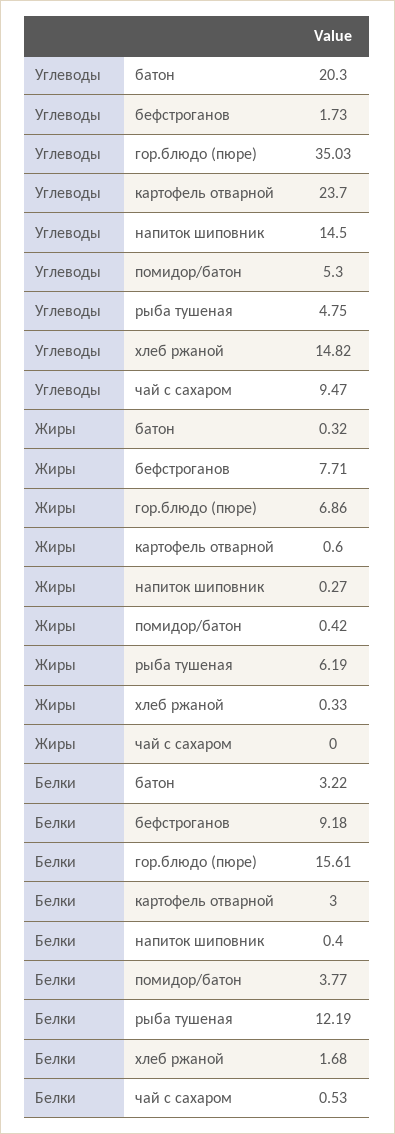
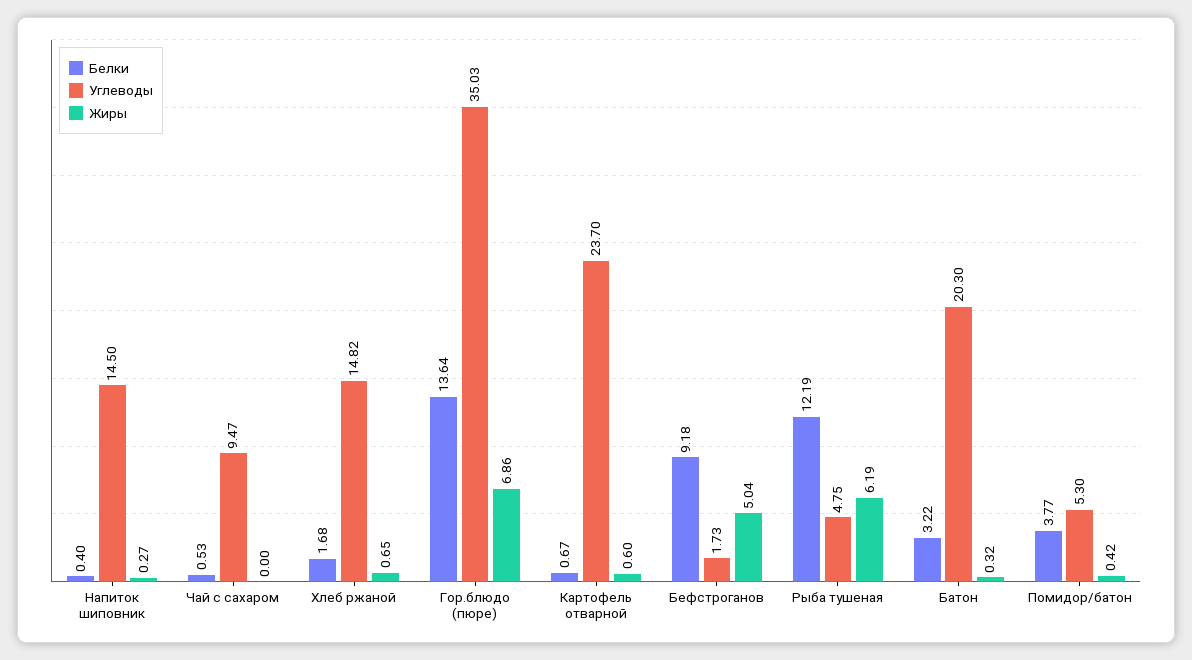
  {
    "Углеводы": {
      "батон": 20.3,
      "бефстроганов": 1.73,
      "гор.блюдо (пюре)": 35.03,
      "картофель отварной": 23.7,
      "напиток шиповник": 14.5,
      "помидор/батон": 5.3,
      "рыба тушеная": 4.75,
      "хлеб ржаной": 14.82,
      "чай с сахаром": 9.47
    },
    "Жиры": {
      "батон": 0.32,
-     "бефстроганов": 7.71,
+     "бефстроганов": 5.04,
      "гор.блюдо (пюре)": 6.86,
      "картофель отварной": 0.6,
      "напиток шиповник": 0.27,
      "помидор/батон": 0.42,
      "рыба тушеная": 6.19,
-     "хлеб ржаной": 0.33,
+     "хлеб ржаной": 0.65,
      "чай с сахаром": 0
    },
    "Белки": {
      "батон": 3.22,
      "бефстроганов": 9.18,
-     "гор.блюдо (пюре)": 15.61,
+     "гор.блюдо (пюре)": 13.64,
-     "картофель отварной": 3,
+     "картофель отварной": 0.67,
      "напиток шиповник": 0.4,
      "помидор/батон": 3.77,
      "рыба тушеная": 12.19,
      "хлеб ржаной": 1.68,
      "чай с сахаром": 0.53
    }
  }

